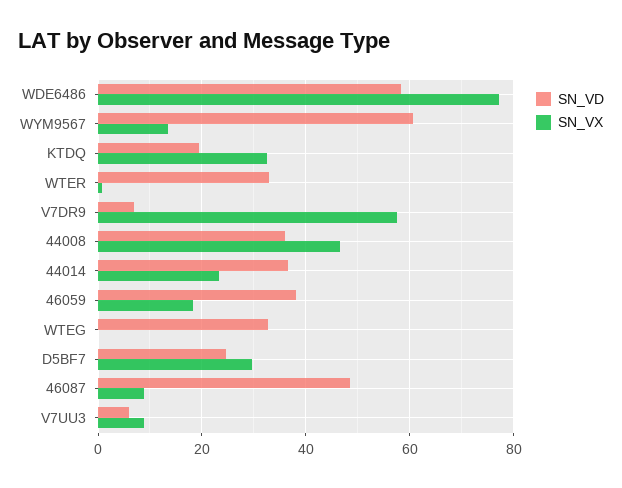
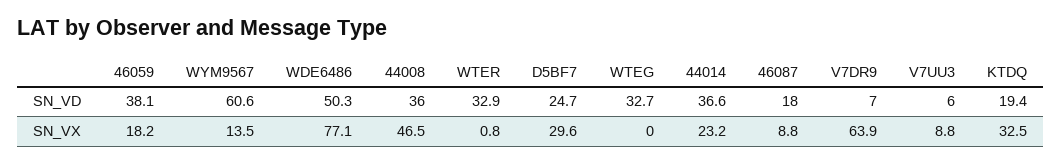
  {
    "SN_VD": {
-     "WDE6486": 58,
+     "WDE6486": 50.3,
      "WYM9567": 60.6,
      "KTDQ": 19.4,
      "WTER": 32.9,
      "V7DR9": 7,
      "44008": 36,
      "44014": 36.6,
      "46059": 38.1,
      "WTEG": 32.7,
      "D5BF7": 24.7,
-     "46087": 48,
+     "46087": 18,
      "V7UU3": 6
    },
    "SN_VX": {
      "WDE6486": 77.1,
      "WYM9567": 13.5,
      "KTDQ": 32.5,
      "WTER": 0.8,
-     "V7DR9": 58,
+     "V7DR9": 63.9,
      "44008": 46.5,
      "44014": 23.2,
      "46059": 18.2,
      "WTEG": 0,
      "D5BF7": 29.6,
      "46087": 8.8,
      "V7UU3": 8.8
    }
  }

